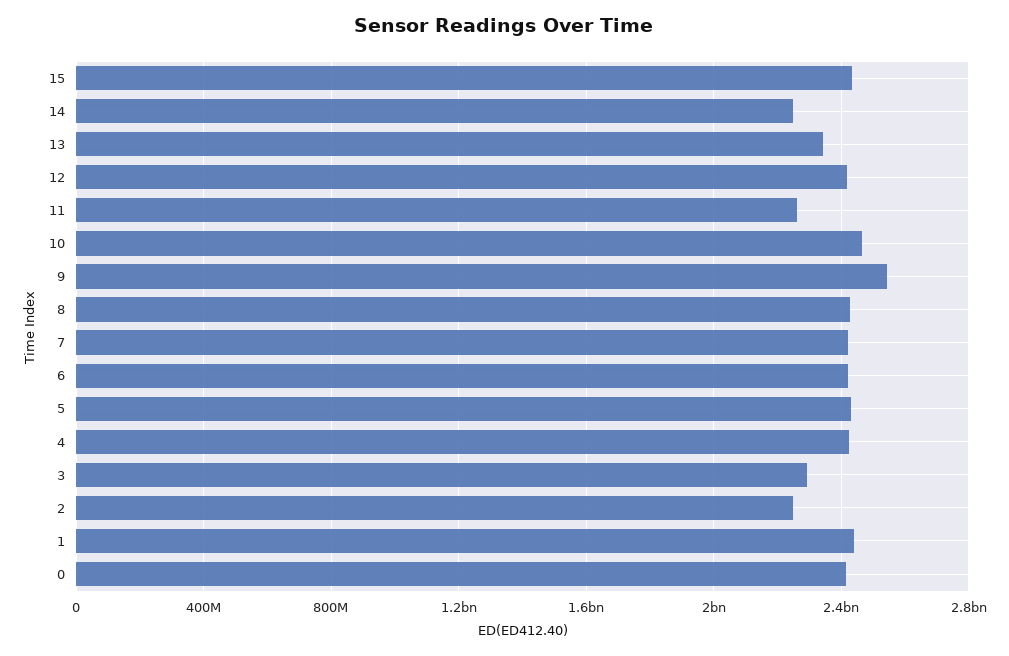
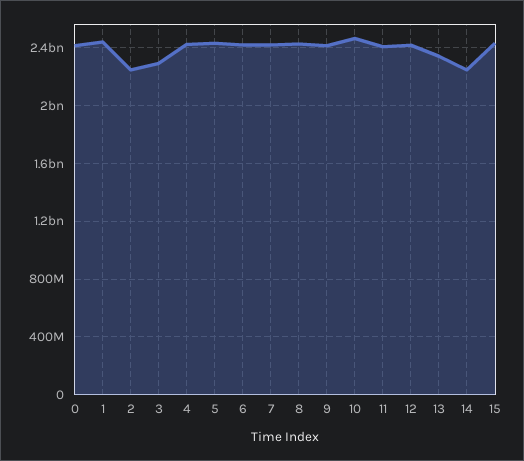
  {
    "15": 2450000000,
    "14": 2250000000,
    "13": 2350000000,
    "12": 2400000000,
-   "11": 2250000000,
+   "11": 2400000000,
    "10": 2450000000,
-   "9": 2550000000,
+   "9": 2400000000,
    "8": 2450000000,
    "7": 2400000000,
    "6": 2400000000,
    "5": 2450000000,
    "4": 2400000000,
    "3": 2300000000,
    "2": 2250000000,
    "1": 2450000000,
    "0": 2400000000
  }

